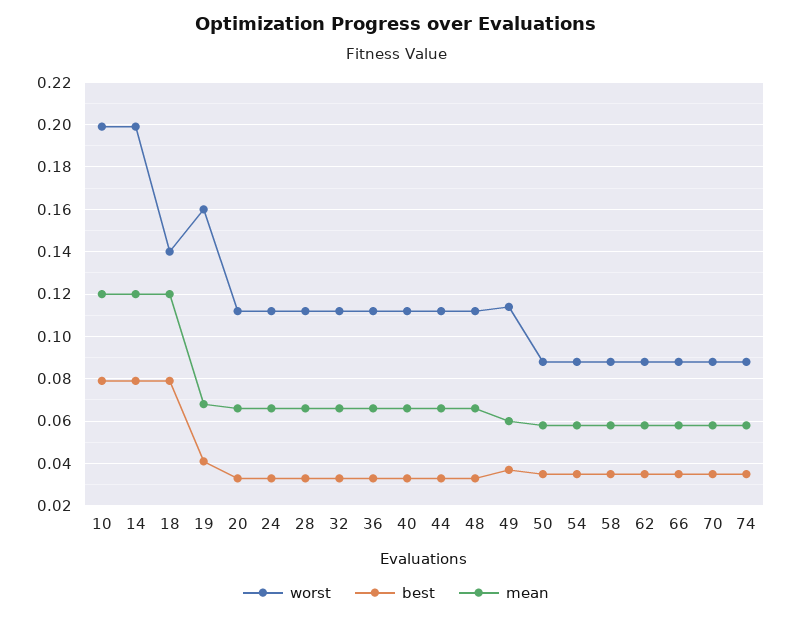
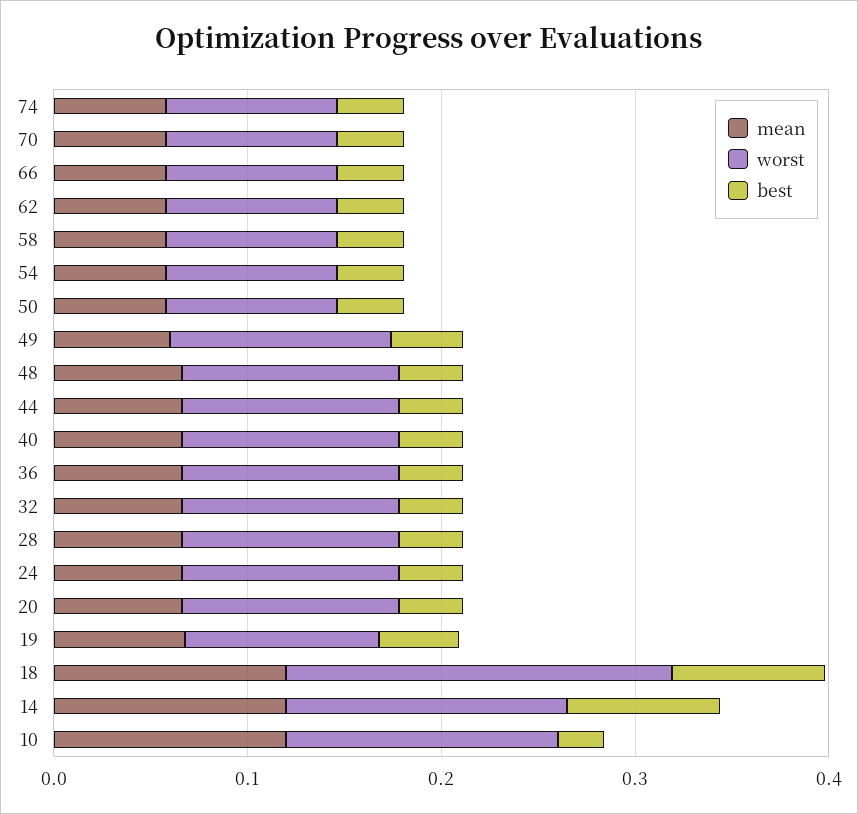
  {
    "worst": {
-     "10": 0.2,
+     "10": 0.14,
-     "14": 0.2,
+     "14": 0.14,
-     "18": 0.14,
+     "18": 0.2,
-     "19": 0.16,
+     "19": 0.1,
      "20": 0.11,
      "24": 0.11,
      "28": 0.11,
      "32": 0.11,
      "36": 0.11,
      "40": 0.11,
      "44": 0.11,
      "48": 0.11,
      "49": 0.115,
      "50": 0.09,
      "54": 0.09,
      "58": 0.09,
      "62": 0.09,
      "66": 0.09,
      "70": 0.09,
      "74": 0.09
    },
    "best": {
-     "10": 0.08,
+     "10": 0.02,
      "14": 0.08,
      "18": 0.08,
      "19": 0.04,
      "20": 0.035,
      "24": 0.035,
      "28": 0.035,
      "32": 0.035,
      "36": 0.035,
      "40": 0.035,
      "44": 0.035,
      "48": 0.035,
      "49": 0.035,
      "50": 0.035,
      "54": 0.035,
      "58": 0.035,
      "62": 0.035,
      "66": 0.035,
      "70": 0.035,
      "74": 0.035
    },
    "mean": {
      "10": 0.12,
      "14": 0.12,
      "18": 0.12,
      "19": 0.07,
      "20": 0.065,
      "24": 0.065,
      "28": 0.065,
      "32": 0.065,
      "36": 0.065,
      "40": 0.065,
      "44": 0.065,
      "48": 0.065,
      "49": 0.06,
      "50": 0.06,
      "54": 0.06,
      "58": 0.06,
      "62": 0.06,
      "66": 0.06,
      "70": 0.06,
      "74": 0.06
    }
  }

